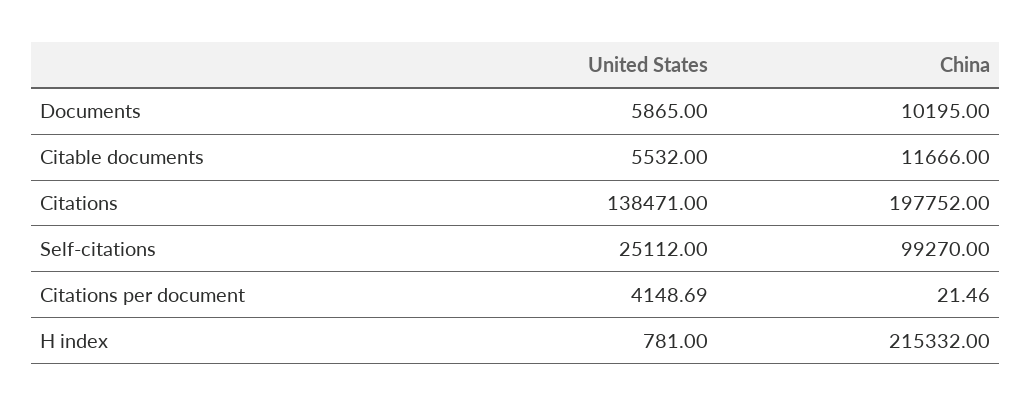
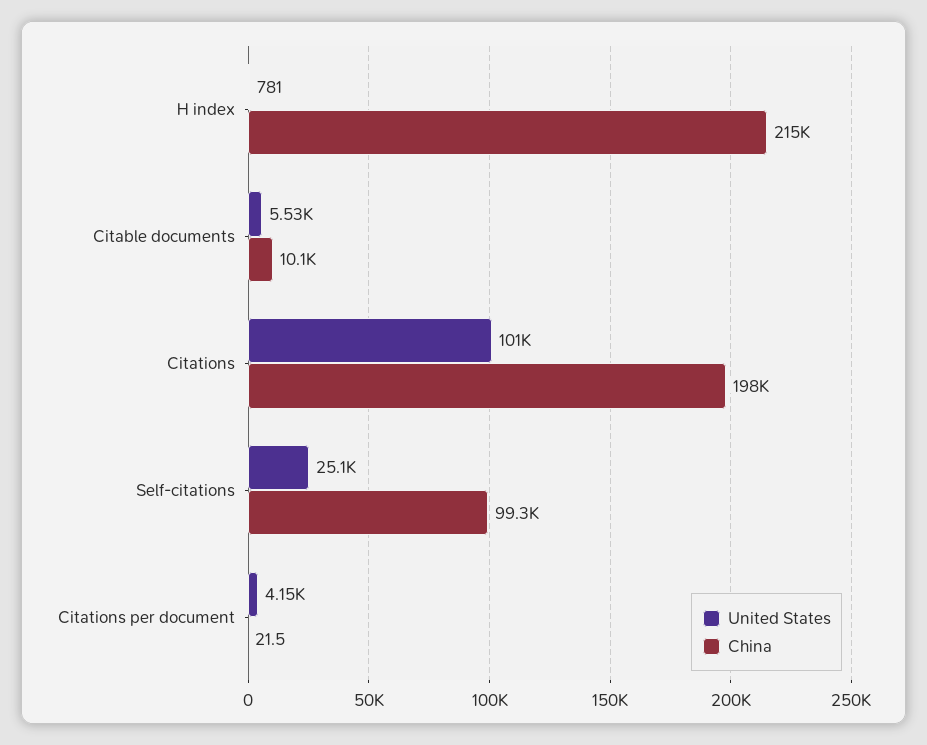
  {
    "United States": {
-     "Documents": 5865,
      "Citable documents": 5532,
-     "Citations": 138471,
+     "Citations": 101000,
      "Self-citations": 25112,
      "Citations per document": 4148.69,
      "H index": 781
    },
    "China": {
-     "Documents": 10195,
-     "Citable documents": 11666,
+     "Citable documents": 10100,
      "Citations": 197752,
      "Self-citations": 99270,
      "Citations per document": 21.46,
      "H index": 215332
    }
  }

